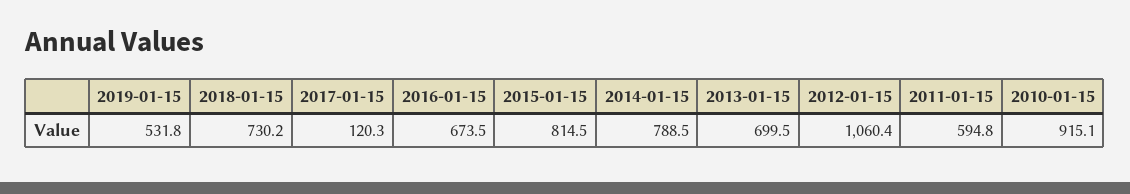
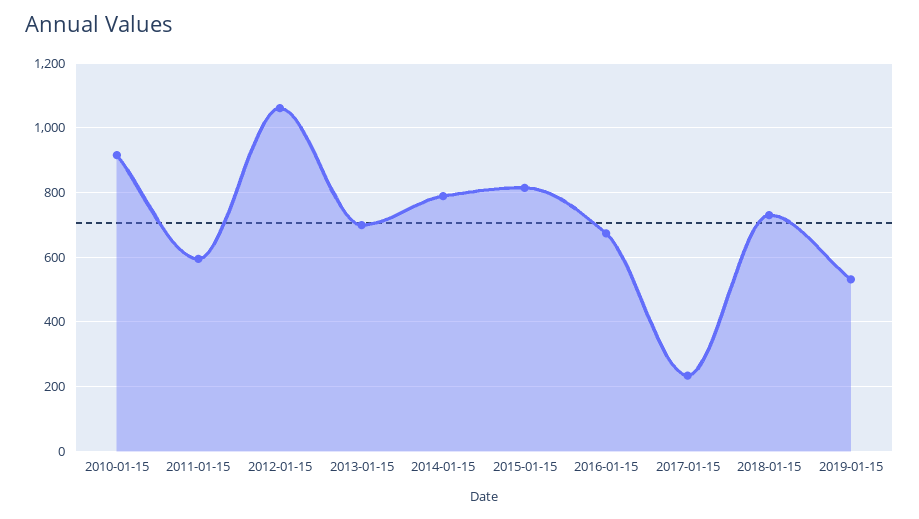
  {
    "2019-01-15": 531.8,
    "2018-01-15": 730.2,
-   "2017-01-15": 120.3,
+   "2017-01-15": 240,
    "2016-01-15": 673.5,
    "2015-01-15": 814.5,
    "2014-01-15": 788.5,
    "2013-01-15": 699.5,
    "2012-01-15": 1060.4,
    "2011-01-15": 594.8,
    "2010-01-15": 915.1
  }

